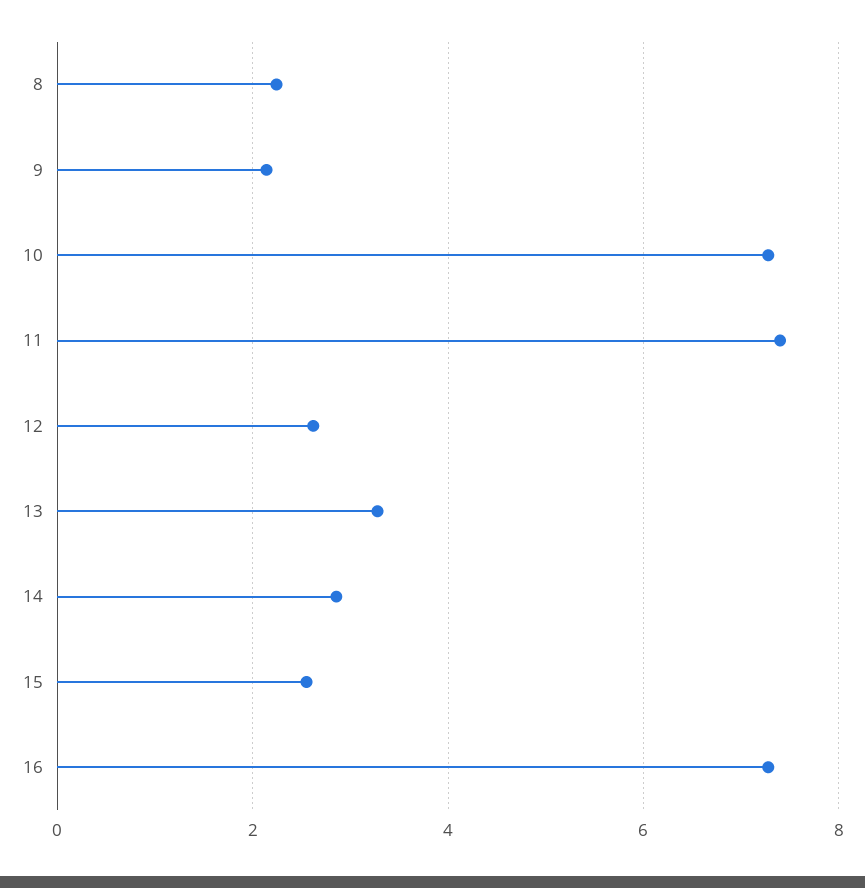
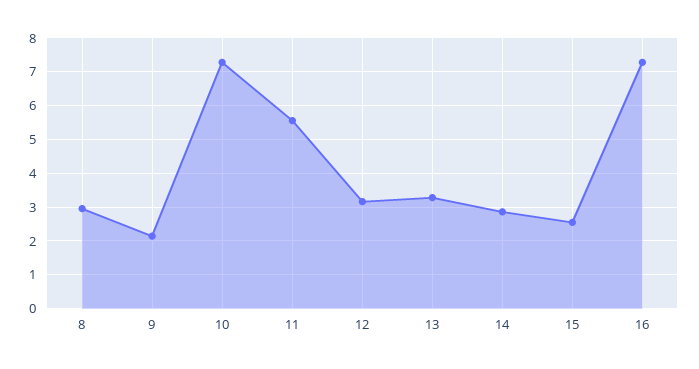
  {
-   "8": 2.2,
+   "8": 3,
    "9": 2.2,
    "10": 7.2,
-   "11": 7.4,
+   "11": 5.6,
-   "12": 2.6,
+   "12": 3.2,
    "13": 3.2,
    "14": 2.8,
    "15": 2.6,
    "16": 7.2
  }

